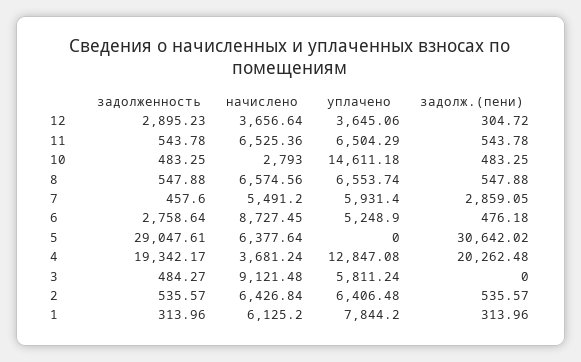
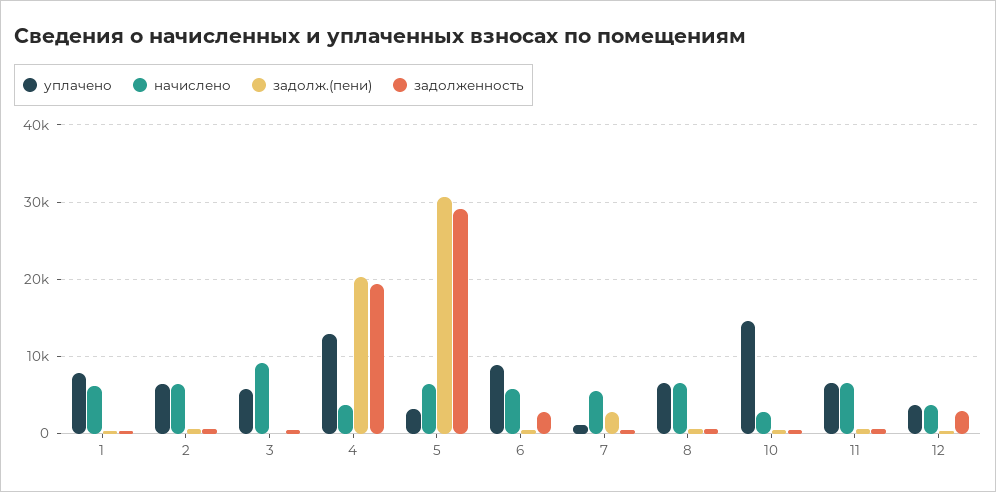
  {
    "задолженность": {
      "12": 2895.23,
      "11": 543.78,
      "10": 483.25,
      "8": 547.88,
      "7": 457.6,
      "6": 2758.64,
      "5": 29047.61,
      "4": 19342.17,
      "3": 484.27,
      "2": 535.57,
      "1": 313.96
    },
    "начислено": {
      "12": 3656.64,
      "11": 6525.36,
      "10": 2793,
      "8": 6574.56,
      "7": 5491.2,
-     "6": 8727.45,
+     "6": 6000,
      "5": 6377.64,
      "4": 3681.24,
      "3": 9121.48,
      "2": 6426.84,
      "1": 6125.2
    },
    "уплачено": {
      "12": 3645.06,
      "11": 6504.29,
      "10": 14611.18,
      "8": 6553.74,
-     "7": 5931.4,
+     "7": 1000,
-     "6": 5248.9,
+     "6": 9000,
-     "5": 0,
+     "5": 3000,
      "4": 12847.08,
      "3": 5811.24,
      "2": 6406.48,
      "1": 7844.2
    },
    "задолж.(пени)": {
      "12": 304.72,
      "11": 543.78,
      "10": 483.25,
      "8": 547.88,
      "7": 2859.05,
      "6": 476.18,
      "5": 30642.02,
      "4": 20262.48,
      "3": 0,
      "2": 535.57,
      "1": 313.96
    }
  }

